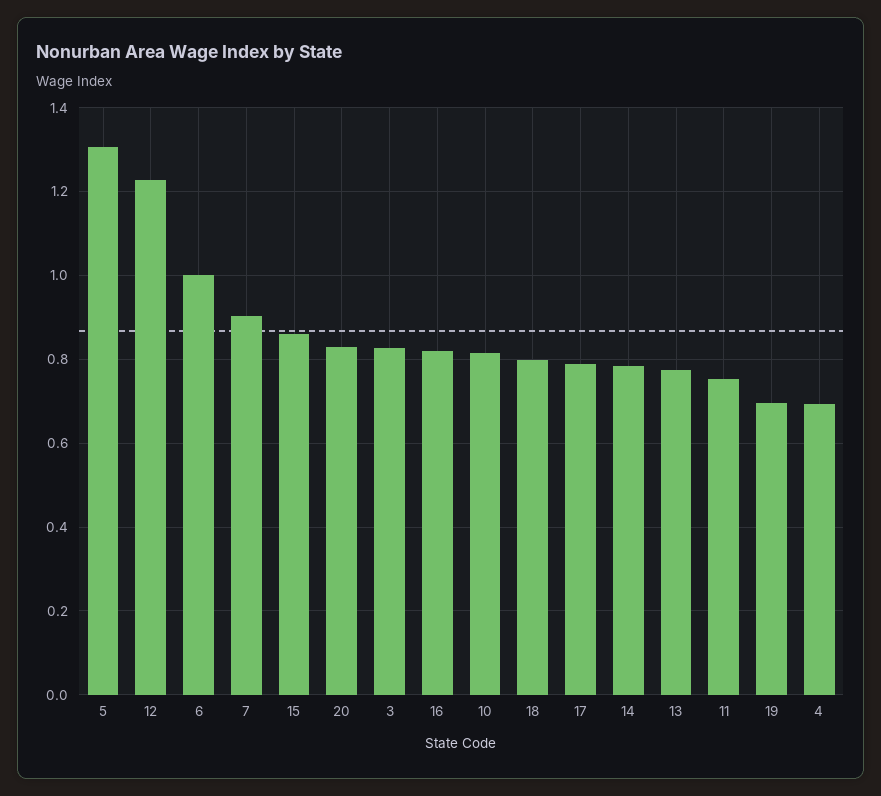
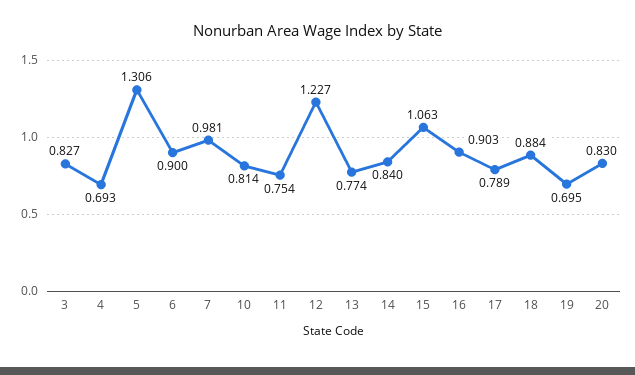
  {
    "5": 1.306,
    "12": 1.227,
-   "6": 1,
+   "6": 0.9,
-   "7": 0.9,
+   "7": 0.981,
-   "15": 0.86,
+   "15": 1.063,
    "20": 0.83,
    "3": 0.827,
-   "16": 0.82,
+   "16": 0.903,
    "10": 0.814,
-   "18": 0.8,
+   "18": 0.884,
    "17": 0.789,
-   "14": 0.78,
+   "14": 0.84,
    "13": 0.774,
    "11": 0.754,
    "19": 0.695,
    "4": 0.693
  }

